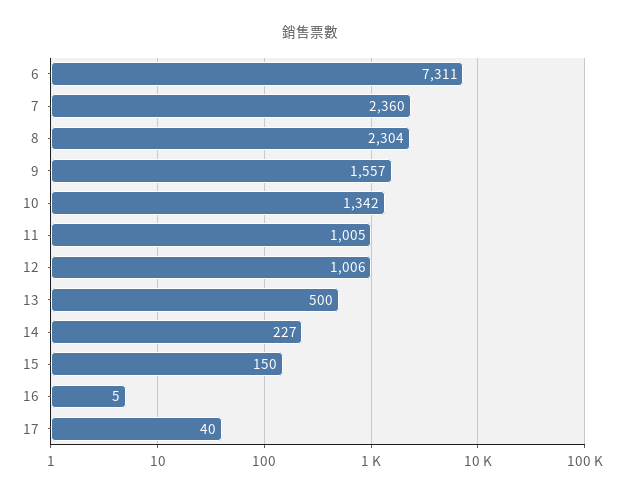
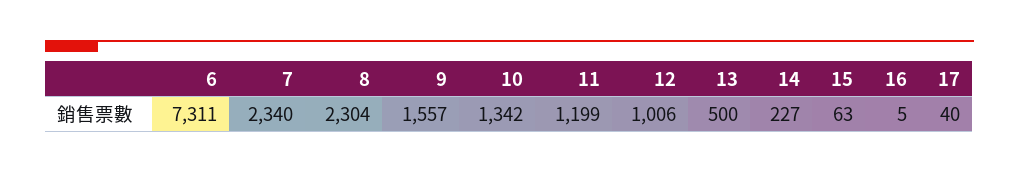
  {
    "6": 7311,
-   "7": 2360,
+   "7": 2340,
    "8": 2304,
    "9": 1557,
    "10": 1342,
-   "11": 1005,
+   "11": 1199,
    "12": 1006,
    "13": 500,
    "14": 227,
-   "15": 150,
+   "15": 63,
    "16": 5,
    "17": 40
  }

